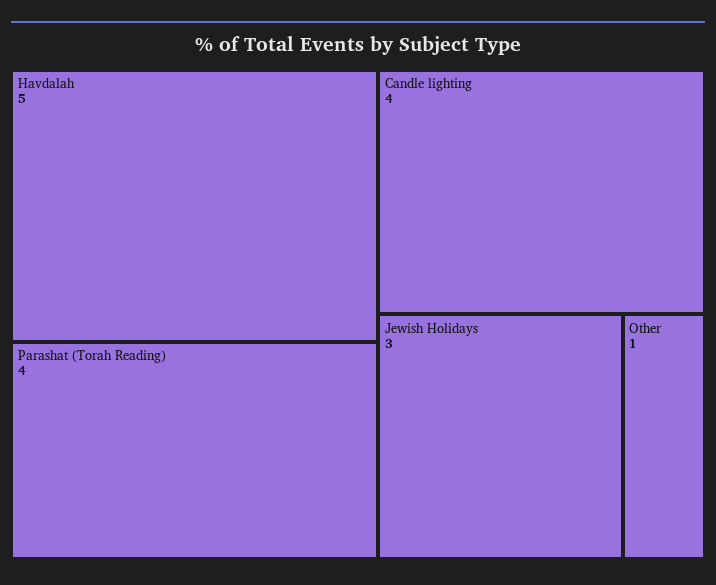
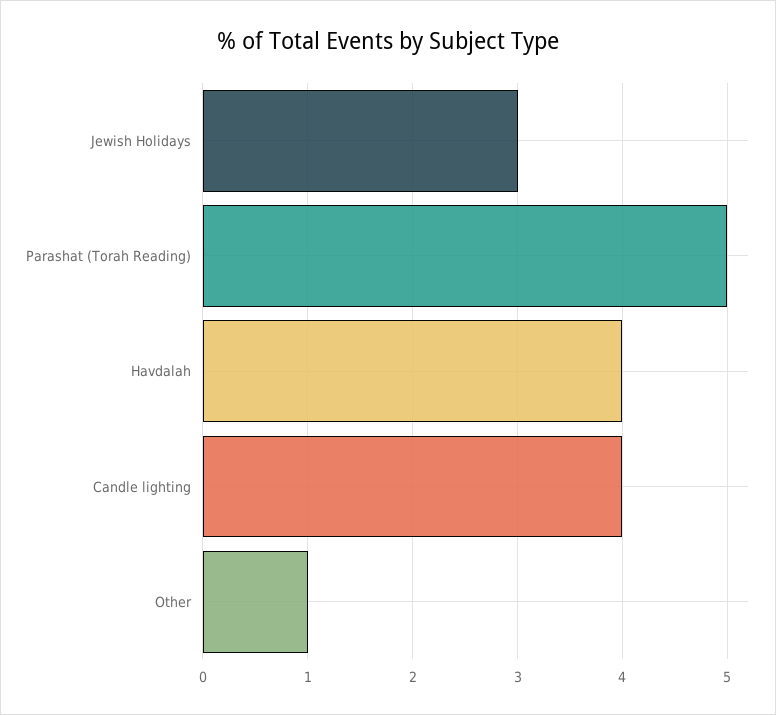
  {
-   "Havdalah": 5,
+   "Havdalah": 4,
-   "Parashat (Torah Reading)": 4,
+   "Parashat (Torah Reading)": 5,
    "Candle lighting": 4,
    "Jewish Holidays": 3,
    "Other": 1
  }

